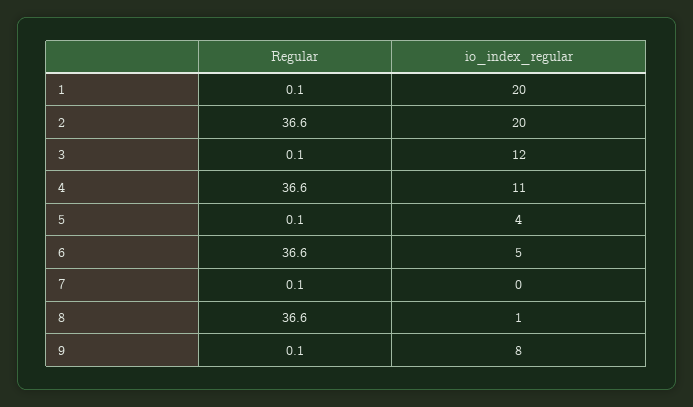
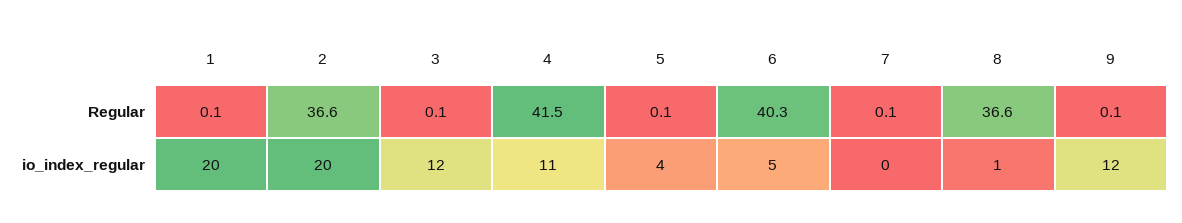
  {
    "Regular": {
      "1": 0.1,
      "2": 36.6,
      "3": 0.1,
-     "4": 36.6,
+     "4": 41.5,
      "5": 0.1,
-     "6": 36.6,
+     "6": 40.3,
      "7": 0.1,
      "8": 36.6,
      "9": 0.1
    },
    "io_index_regular": {
      "1": 20,
      "2": 20,
      "3": 12,
      "4": 11,
      "5": 4,
      "6": 5,
      "7": 0,
      "8": 1,
-     "9": 8
+     "9": 12
    }
  }

